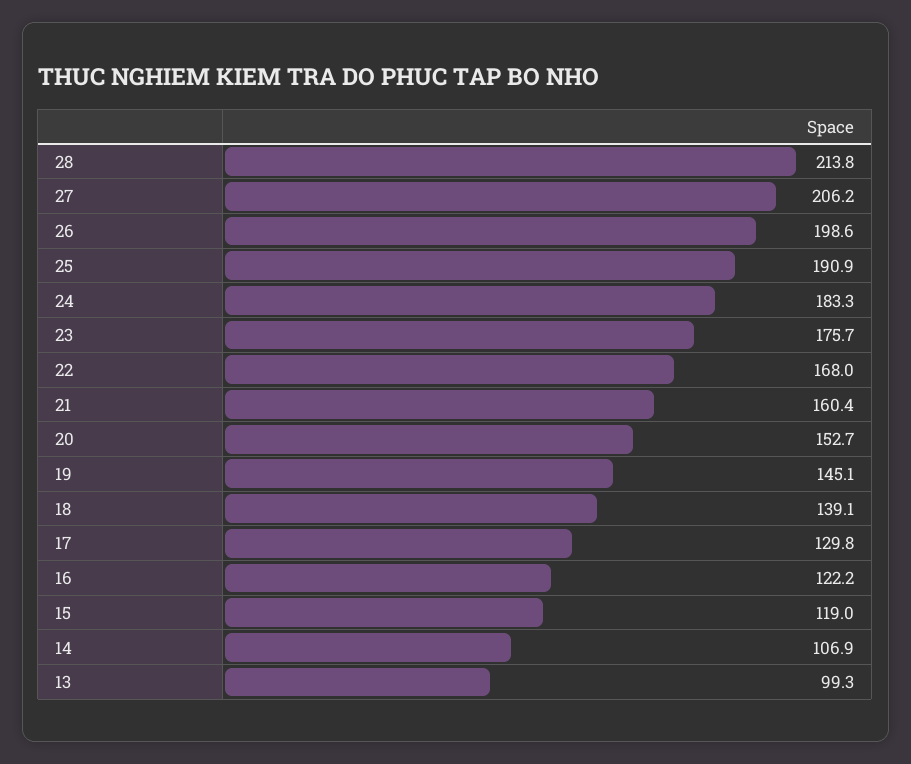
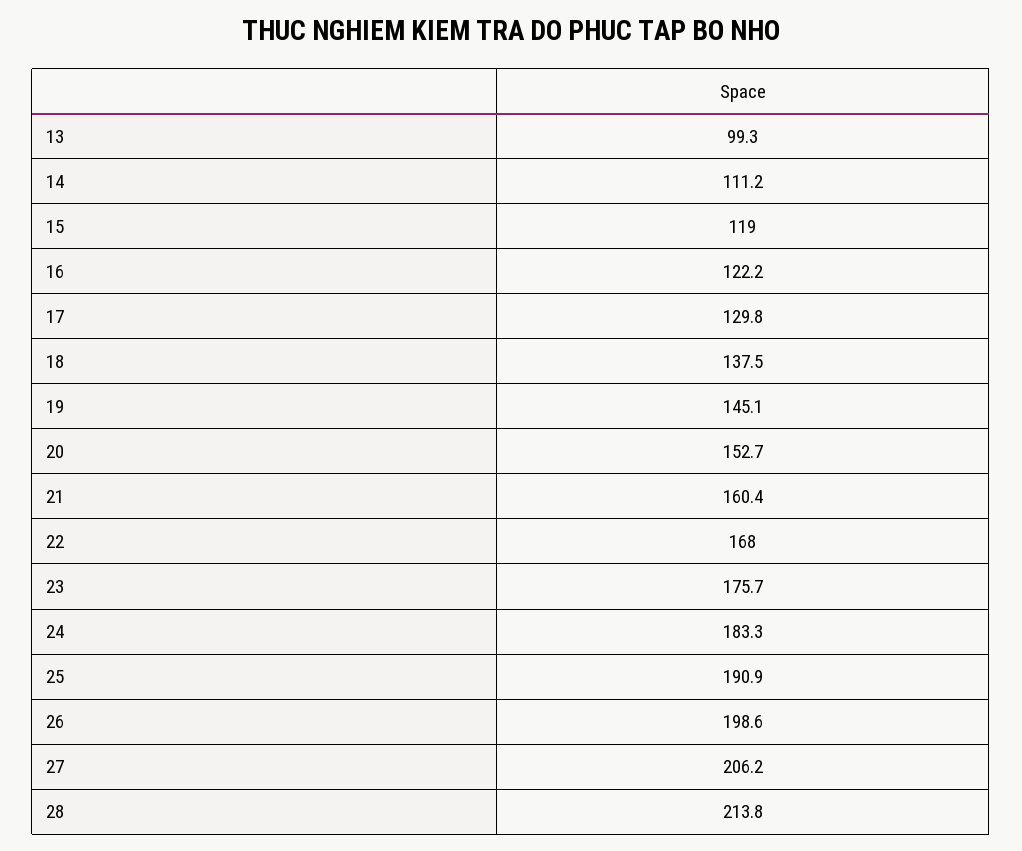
  {
    "28": 213.8,
    "27": 206.2,
    "26": 198.6,
    "25": 190.9,
    "24": 183.3,
    "23": 175.7,
    "22": 168,
    "21": 160.4,
    "20": 152.7,
    "19": 145.1,
-   "18": 139.1,
+   "18": 137.5,
    "17": 129.8,
    "16": 122.2,
    "15": 119,
-   "14": 106.9,
+   "14": 111.2,
    "13": 99.3
  }

